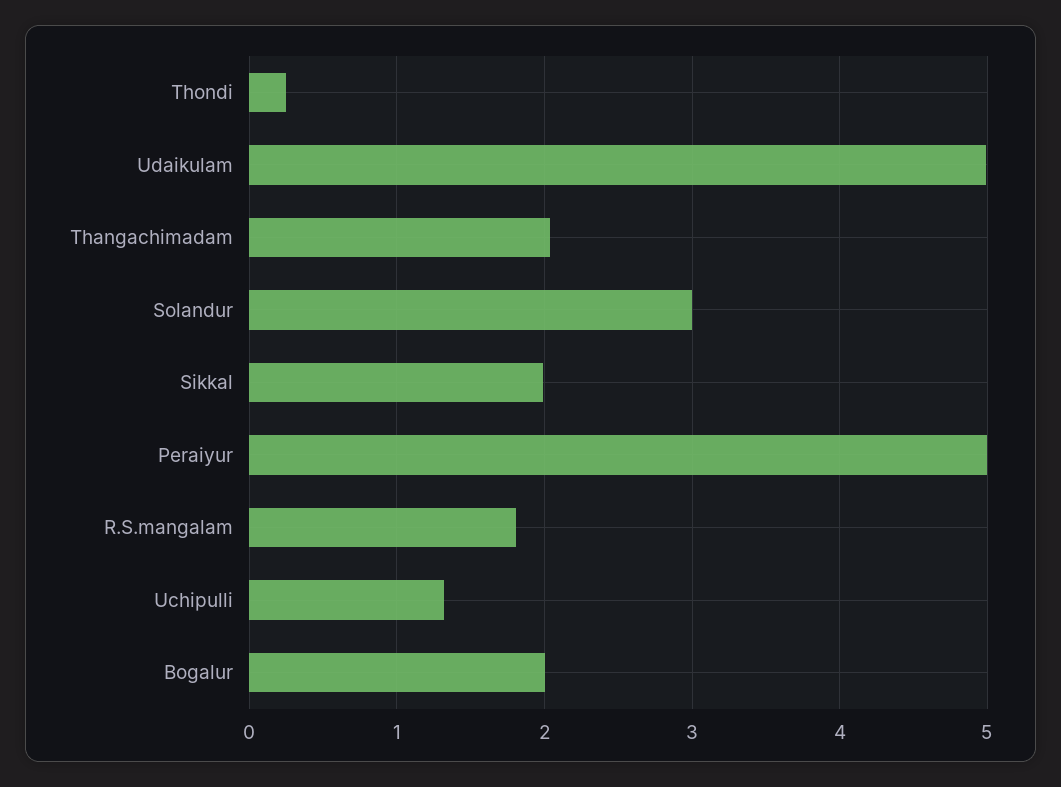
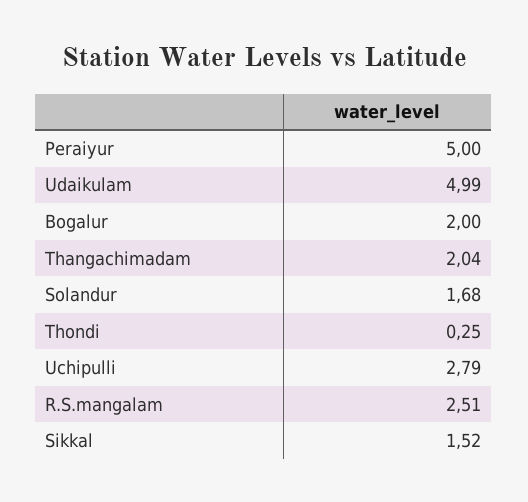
  {
    "Thondi": 0.25,
    "Udaikulam": 4.99,
    "Thangachimadam": 2.04,
-   "Solandur": 3,
+   "Solandur": 1.68,
-   "Sikkal": 2,
+   "Sikkal": 1.52,
    "Peraiyur": 5,
-   "R.S.mangalam": 1.8,
+   "R.S.mangalam": 2.51,
-   "Uchipulli": 1.3,
+   "Uchipulli": 2.79,
    "Bogalur": 2
  }

